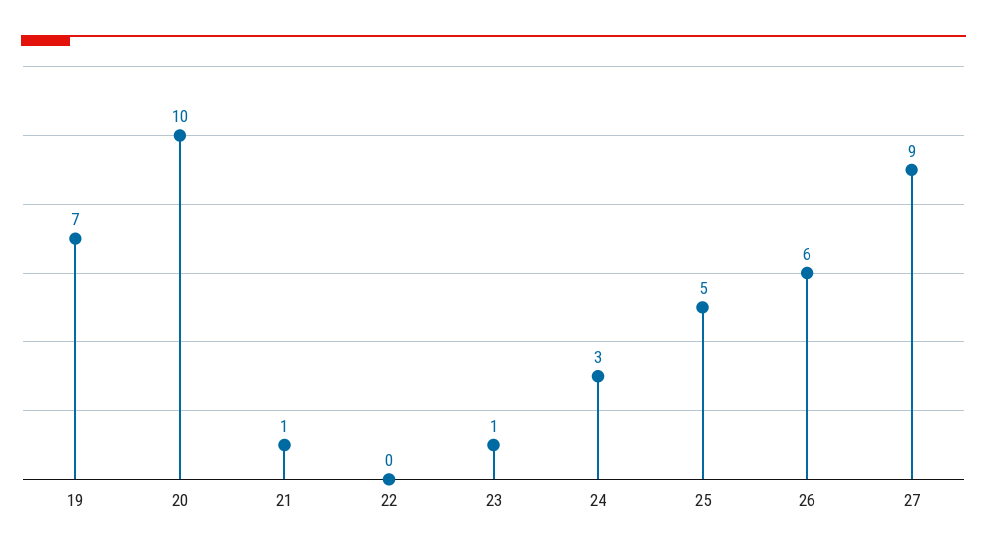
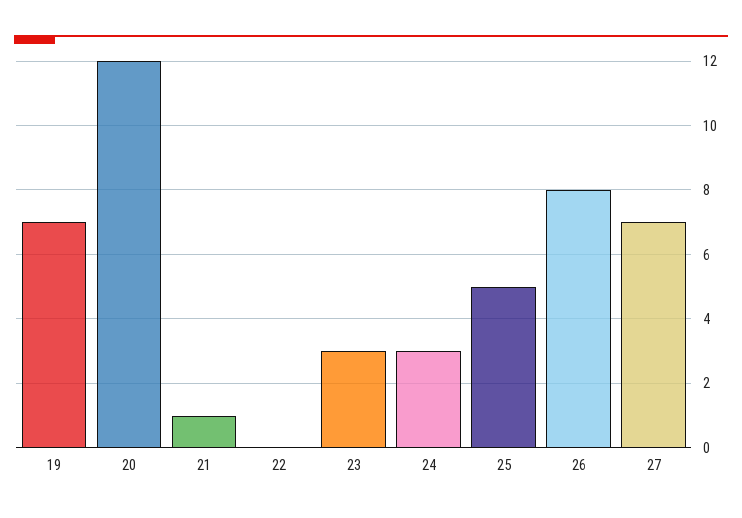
  {
    "19": 7,
-   "20": 10,
+   "20": 12,
    "21": 1,
    "22": 0,
-   "23": 1,
+   "23": 3,
    "24": 3,
    "25": 5,
-   "26": 6,
+   "26": 8,
-   "27": 9
+   "27": 7
  }

